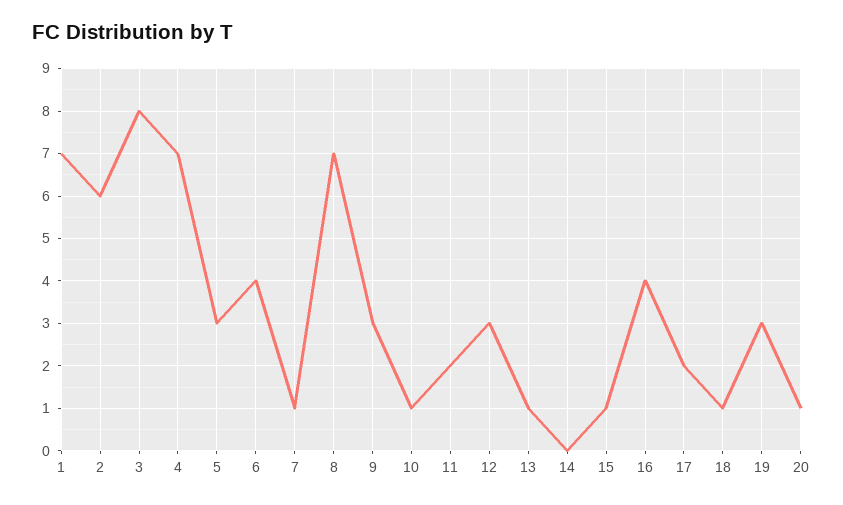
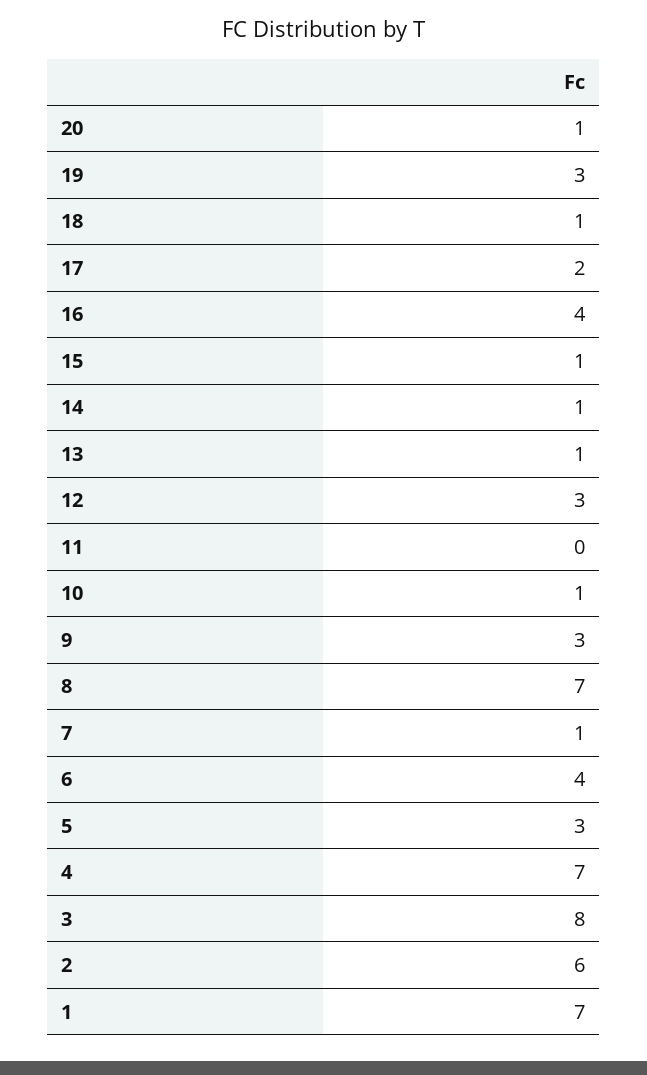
  {
    "1": 7,
    "2": 6,
    "3": 8,
    "4": 7,
    "5": 3,
    "6": 4,
    "7": 1,
    "8": 7,
    "9": 3,
    "10": 1,
-   "11": 2,
+   "11": 0,
    "12": 3,
    "13": 1,
-   "14": 0,
+   "14": 1,
    "15": 1,
    "16": 4,
    "17": 2,
    "18": 1,
    "19": 3,
    "20": 1
  }

